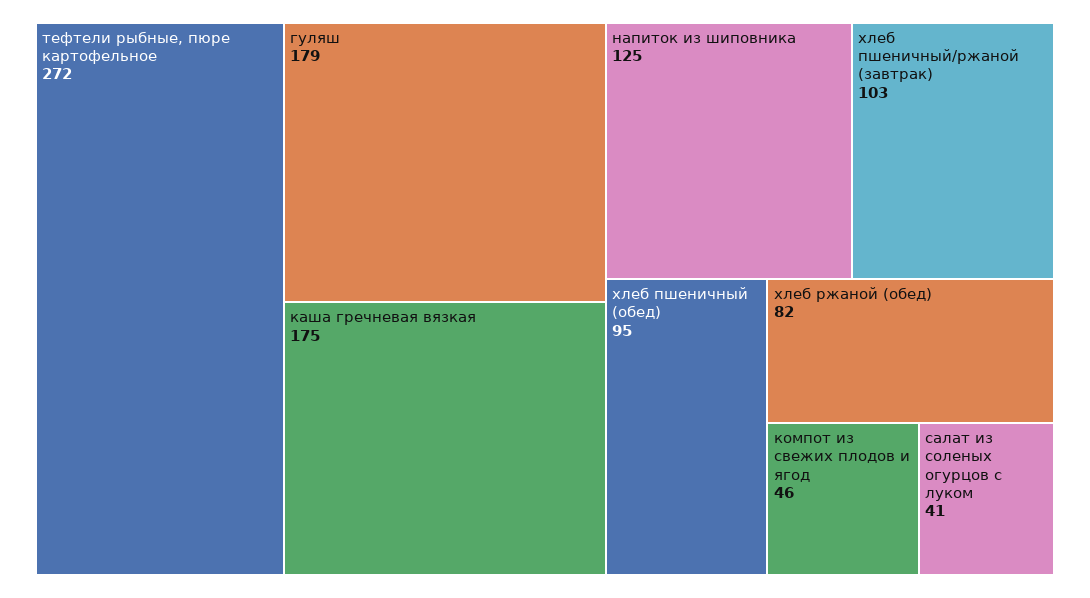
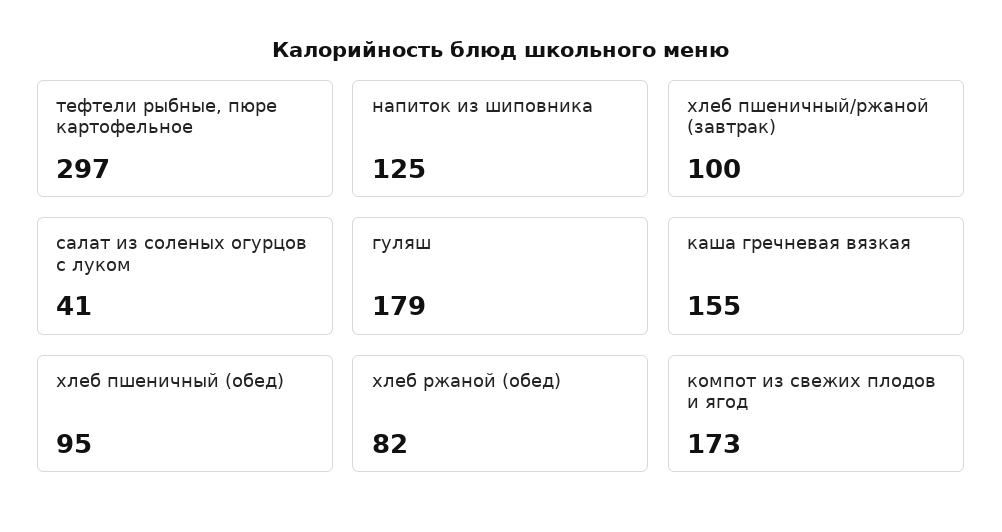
  {
-   "тефтели рыбные, пюре картофельное": 272,
+   "тефтели рыбные, пюре картофельное": 297,
    "гуляш": 179,
-   "каша гречневая вязкая": 175,
+   "каша гречневая вязкая": 155,
    "напиток из шиповника": 125,
-   "хлеб пшеничный/ржаной (завтрак)": 103,
+   "хлеб пшеничный/ржаной (завтрак)": 100,
    "хлеб пшеничный (обед)": 95,
    "хлеб ржаной (обед)": 82,
-   "компот из свежих плодов и ягод": 46,
+   "компот из свежих плодов и ягод": 173,
    "салат из соленых огурцов с луком": 41
  }

